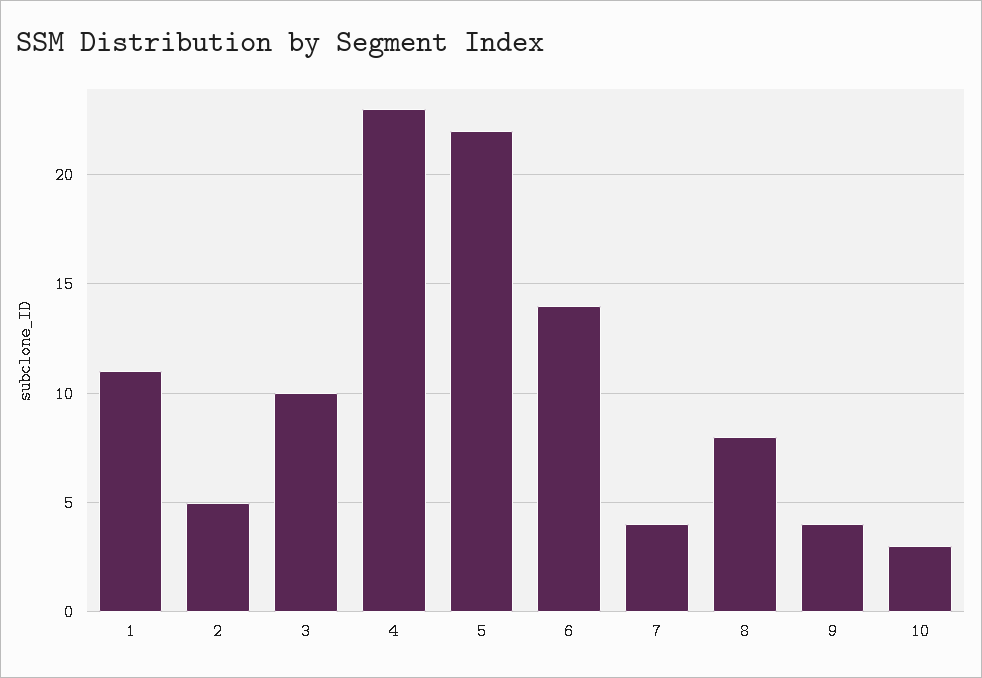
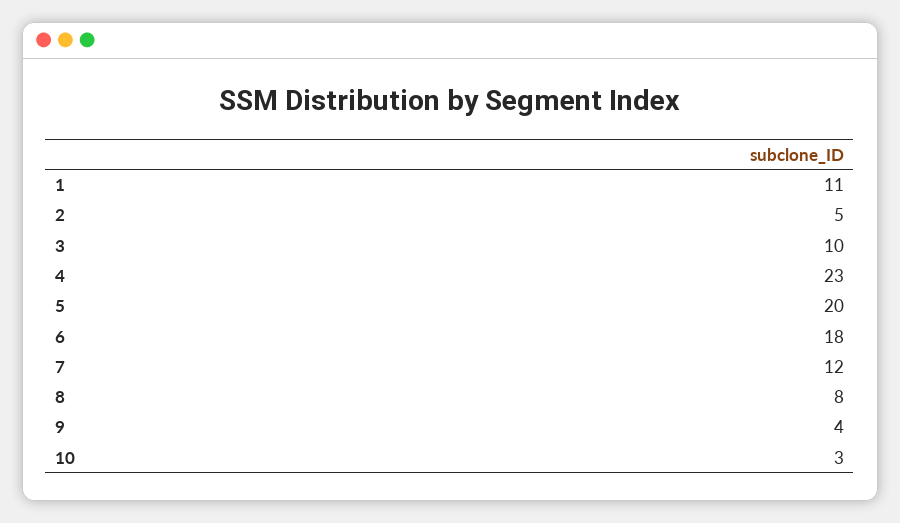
  {
    "1": 11,
    "2": 5,
    "3": 10,
    "4": 23,
-   "5": 22,
+   "5": 20,
-   "6": 14,
+   "6": 18,
-   "7": 4,
+   "7": 12,
    "8": 8,
    "9": 4,
    "10": 3
  }

